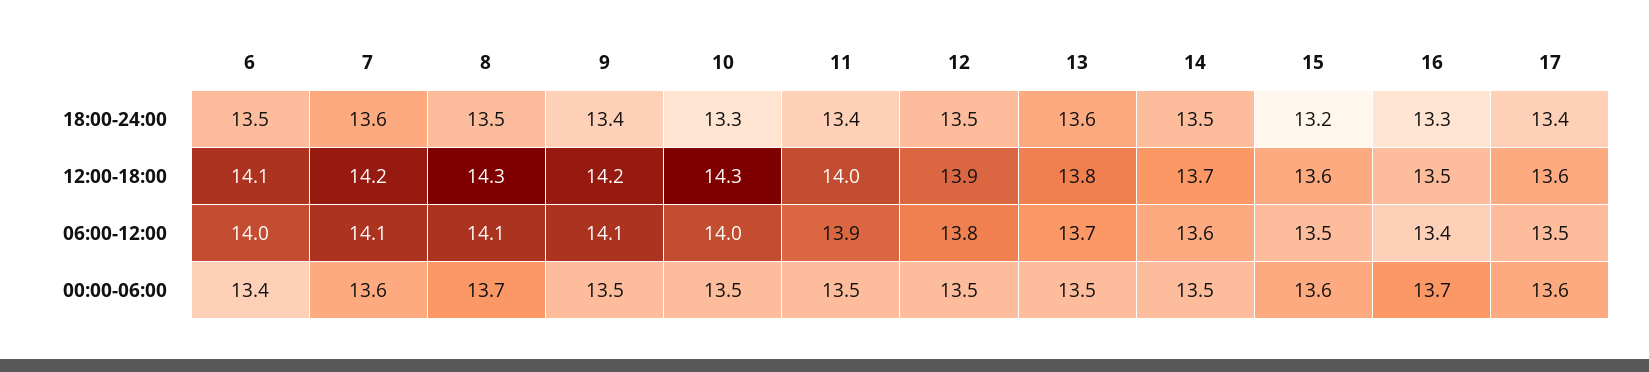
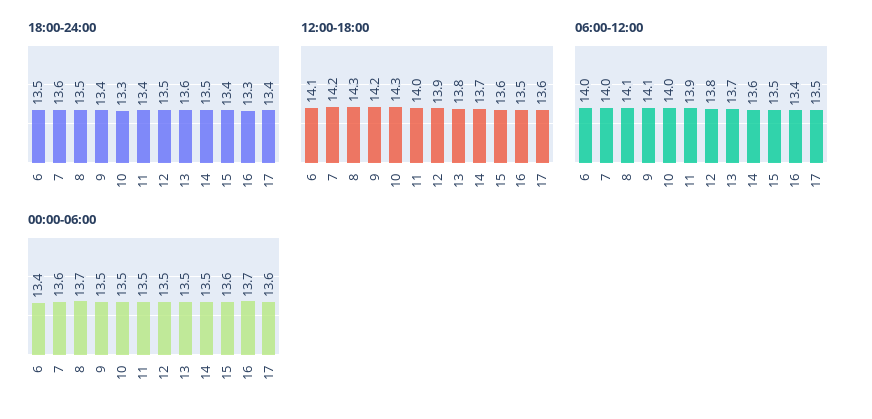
  {
    "18:00-24:00": {
      "6": 13.5,
      "7": 13.6,
      "8": 13.5,
      "9": 13.4,
      "10": 13.3,
      "11": 13.4,
      "12": 13.5,
      "13": 13.6,
      "14": 13.5,
-     "15": 13.2,
+     "15": 13.4,
      "16": 13.3,
      "17": 13.4
    },
    "12:00-18:00": {
      "6": 14.1,
      "7": 14.2,
      "8": 14.3,
      "9": 14.2,
      "10": 14.3,
      "11": 14,
      "12": 13.9,
      "13": 13.8,
      "14": 13.7,
      "15": 13.6,
      "16": 13.5,
      "17": 13.6
    },
    "06:00-12:00": {
      "6": 14,
-     "7": 14.1,
+     "7": 14,
      "8": 14.1,
      "9": 14.1,
      "10": 14,
      "11": 13.9,
      "12": 13.8,
      "13": 13.7,
      "14": 13.6,
      "15": 13.5,
      "16": 13.4,
      "17": 13.5
    },
    "00:00-06:00": {
      "6": 13.4,
      "7": 13.6,
      "8": 13.7,
      "9": 13.5,
      "10": 13.5,
      "11": 13.5,
      "12": 13.5,
      "13": 13.5,
      "14": 13.5,
      "15": 13.6,
      "16": 13.7,
      "17": 13.6
    }
  }

